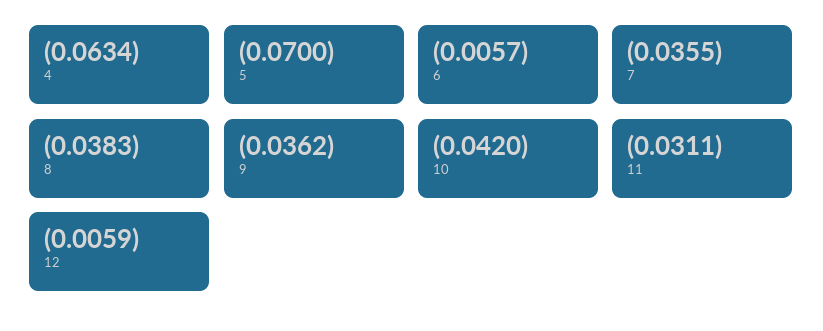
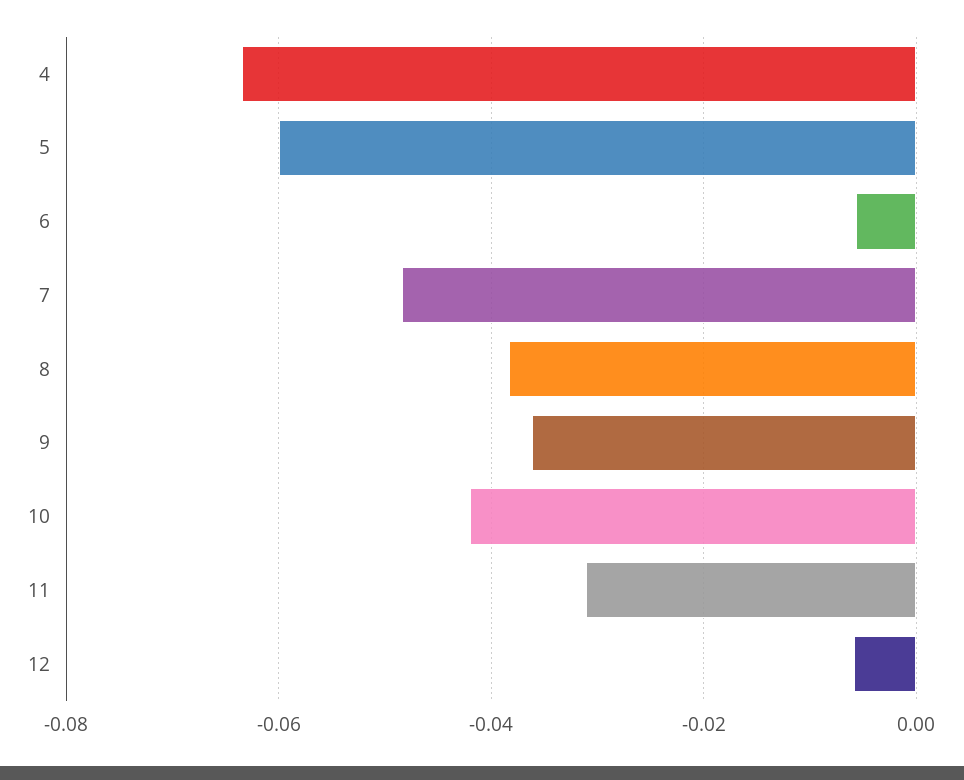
  {
    "4": -0.0634,
-   "5": -0.07,
+   "5": -0.06,
    "6": -0.0057,
-   "7": -0.0355,
+   "7": -0.048,
    "8": -0.0383,
    "9": -0.0362,
    "10": -0.042,
    "11": -0.0311,
    "12": -0.0059
  }

